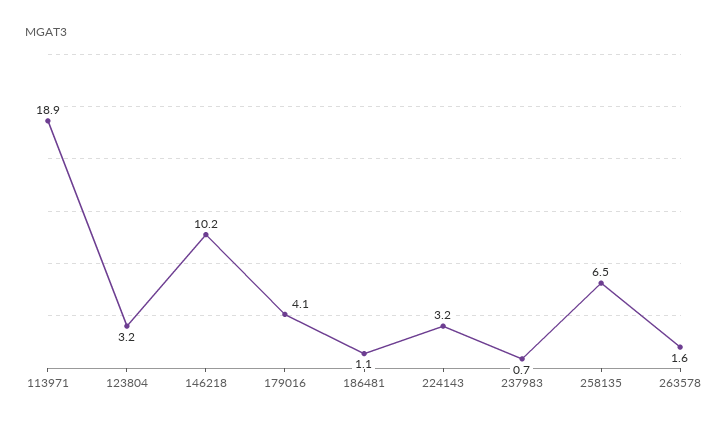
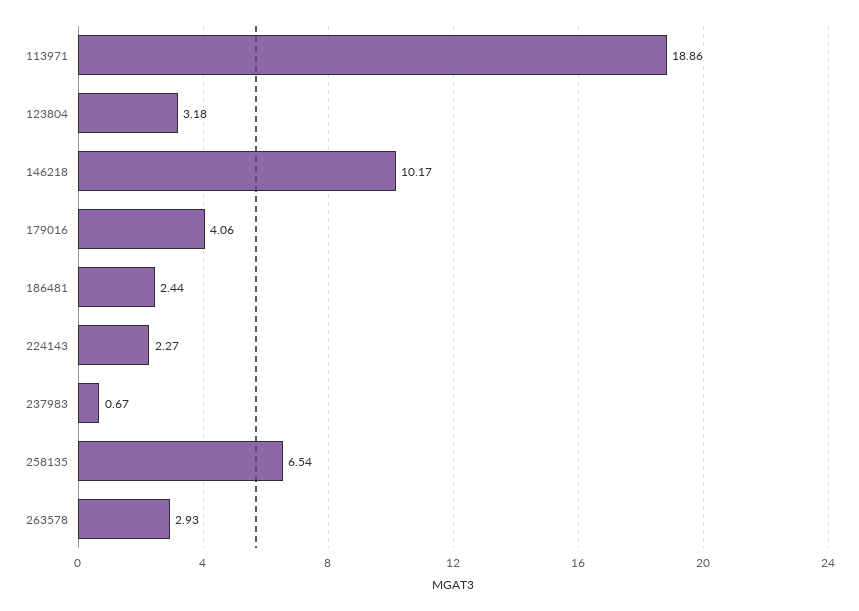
  {
    "113971": 18.86,
    "123804": 3.18,
    "146218": 10.17,
    "179016": 4.06,
-   "186481": 1.1,
+   "186481": 2.44,
-   "224143": 3.2,
+   "224143": 2.27,
    "237983": 0.67,
    "258135": 6.54,
-   "263578": 1.6
+   "263578": 2.93
  }

